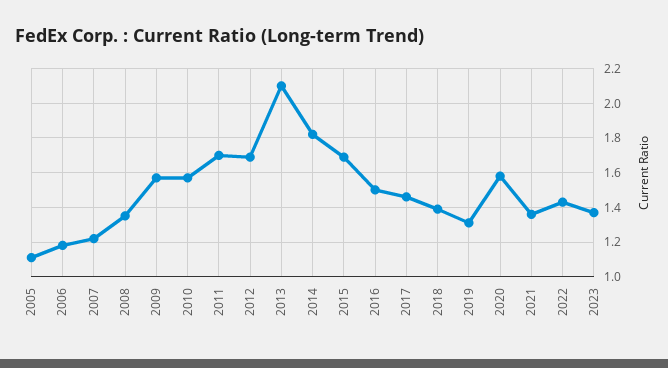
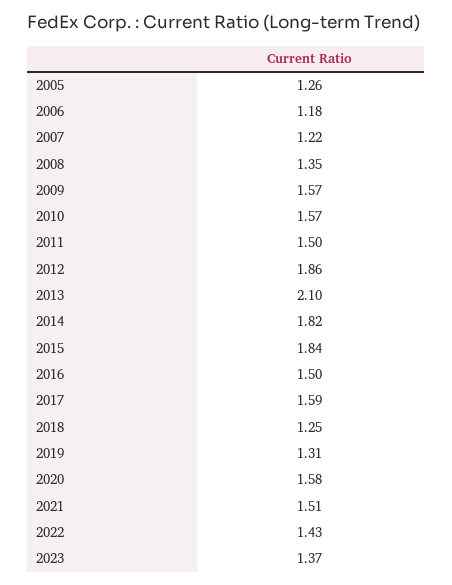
  {
-   "2005": 1.1,
+   "2005": 1.26,
    "2006": 1.18,
    "2007": 1.22,
    "2008": 1.35,
    "2009": 1.57,
    "2010": 1.57,
-   "2011": 1.7,
+   "2011": 1.5,
-   "2012": 1.7,
+   "2012": 1.86,
    "2013": 2.1,
    "2014": 1.82,
-   "2015": 1.7,
+   "2015": 1.84,
    "2016": 1.5,
-   "2017": 1.45,
+   "2017": 1.59,
-   "2018": 1.4,
+   "2018": 1.25,
    "2019": 1.31,
    "2020": 1.58,
-   "2021": 1.35,
+   "2021": 1.51,
    "2022": 1.43,
    "2023": 1.37
  }

